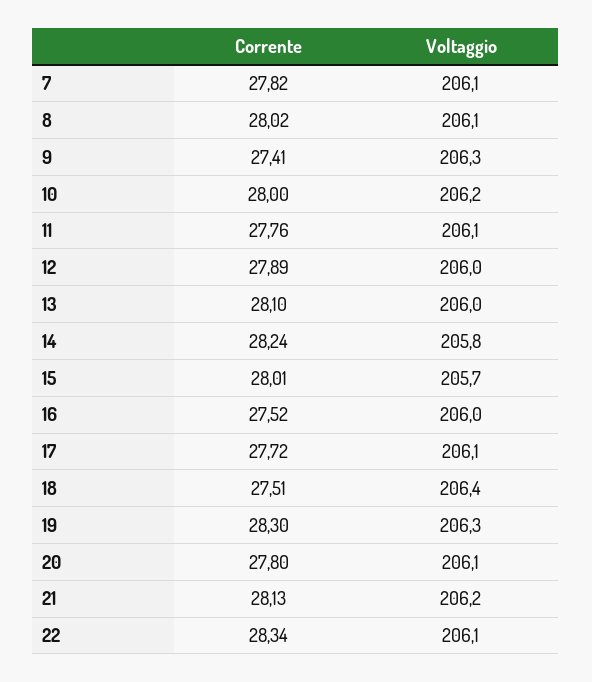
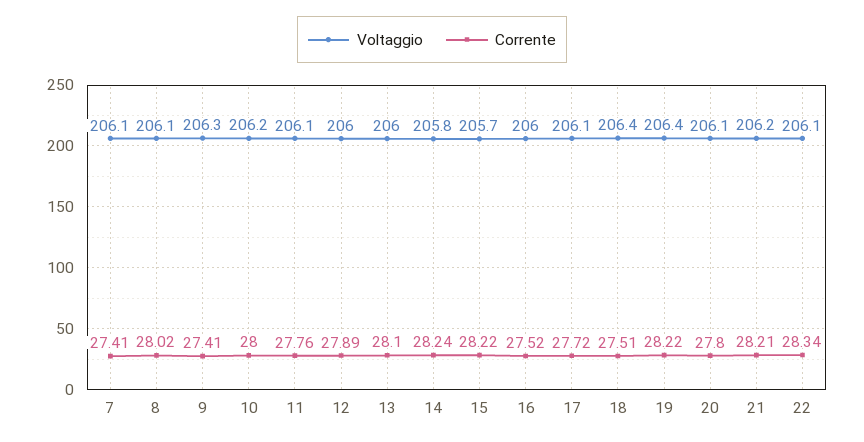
  {
    "Corrente": {
-     "7": 27.82,
+     "7": 27.41,
      "8": 28.02,
      "9": 27.41,
      "10": 28,
      "11": 27.76,
      "12": 27.89,
      "13": 28.1,
      "14": 28.24,
-     "15": 28.01,
+     "15": 28.22,
      "16": 27.52,
      "17": 27.72,
      "18": 27.51,
-     "19": 28.3,
+     "19": 28.22,
      "20": 27.8,
-     "21": 28.13,
+     "21": 28.21,
      "22": 28.34
    },
    "Voltaggio": {
      "7": 206.1,
      "8": 206.1,
      "9": 206.3,
      "10": 206.2,
      "11": 206.1,
      "12": 206,
      "13": 206,
      "14": 205.8,
      "15": 205.7,
      "16": 206,
      "17": 206.1,
      "18": 206.4,
-     "19": 206.3,
+     "19": 206.4,
      "20": 206.1,
      "21": 206.2,
      "22": 206.1
    }
  }

